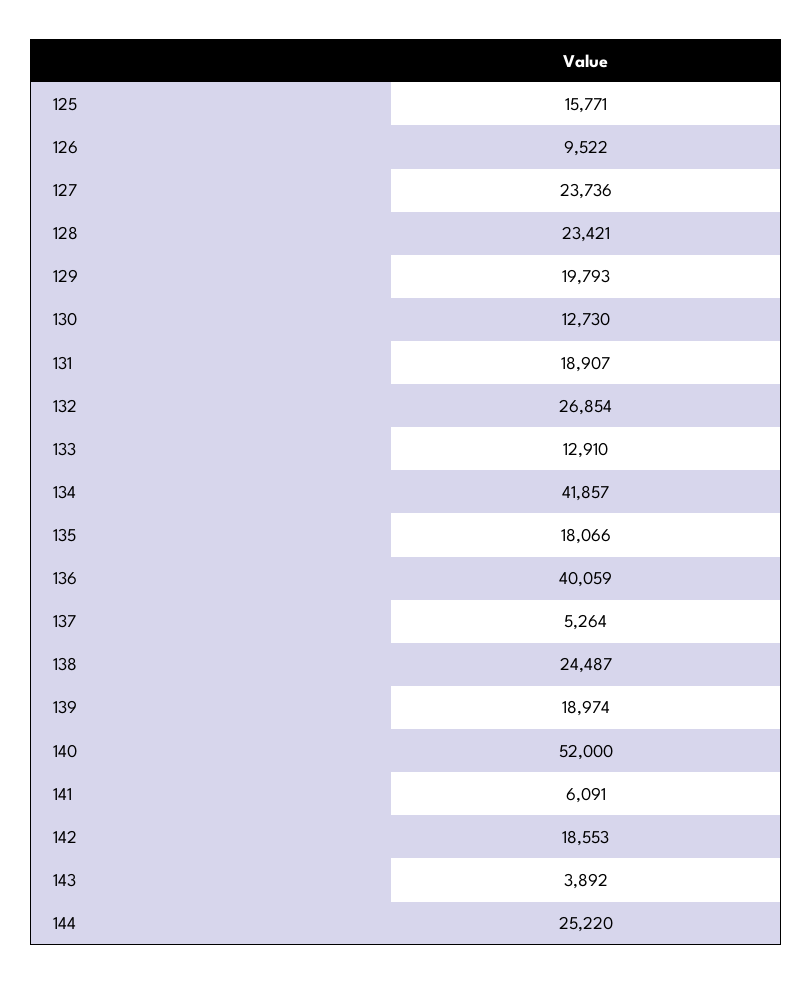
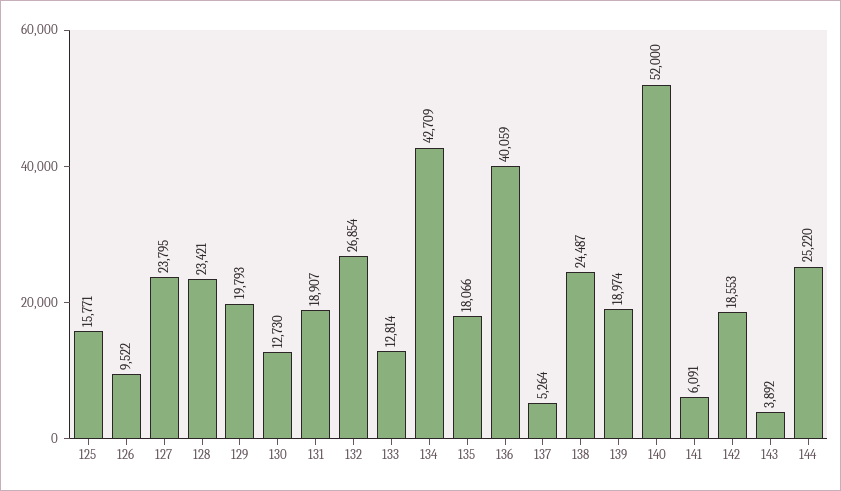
  {
    "125": 15771,
    "126": 9522,
-   "127": 23736,
+   "127": 23795,
    "128": 23421,
    "129": 19793,
    "130": 12730,
    "131": 18907,
    "132": 26854,
-   "133": 12910,
+   "133": 12814,
-   "134": 41857,
+   "134": 42709,
    "135": 18066,
    "136": 40059,
    "137": 5264,
    "138": 24487,
    "139": 18974,
    "140": 52000,
    "141": 6091,
    "142": 18553,
    "143": 3892,
    "144": 25220
  }

